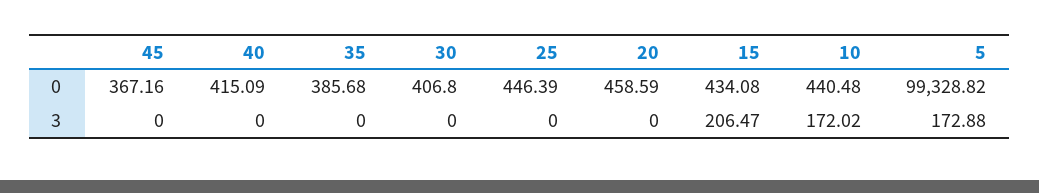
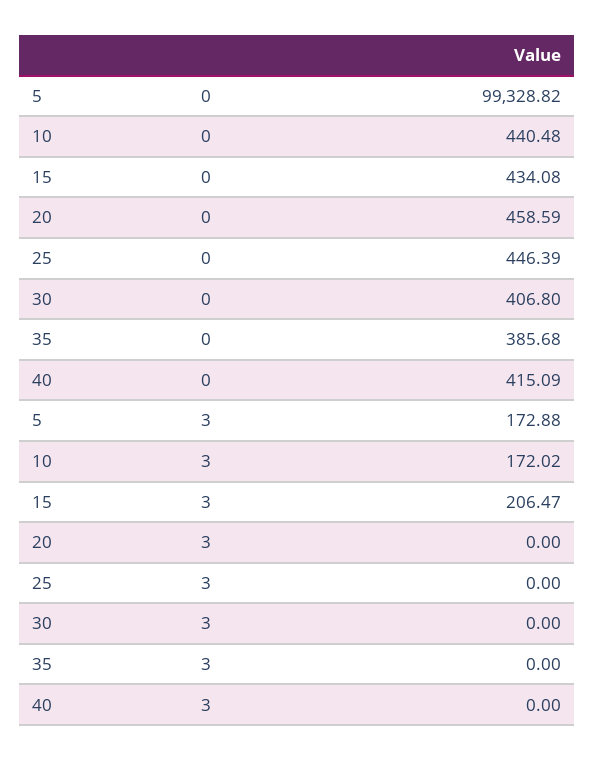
  {
-   "45": {
-     "0": 367.16,
-     "3": 0
-   },
    "40": {
      "0": 415.09,
      "3": 0
    },
    "35": {
      "0": 385.68,
      "3": 0
    },
    "30": {
      "0": 406.8,
      "3": 0
    },
    "25": {
      "0": 446.39,
      "3": 0
    },
    "20": {
      "0": 458.59,
      "3": 0
    },
    "15": {
      "0": 434.08,
      "3": 206.47
    },
    "10": {
      "0": 440.48,
      "3": 172.02
    },
    "5": {
      "0": 99328.82,
      "3": 172.88
    }
  }

